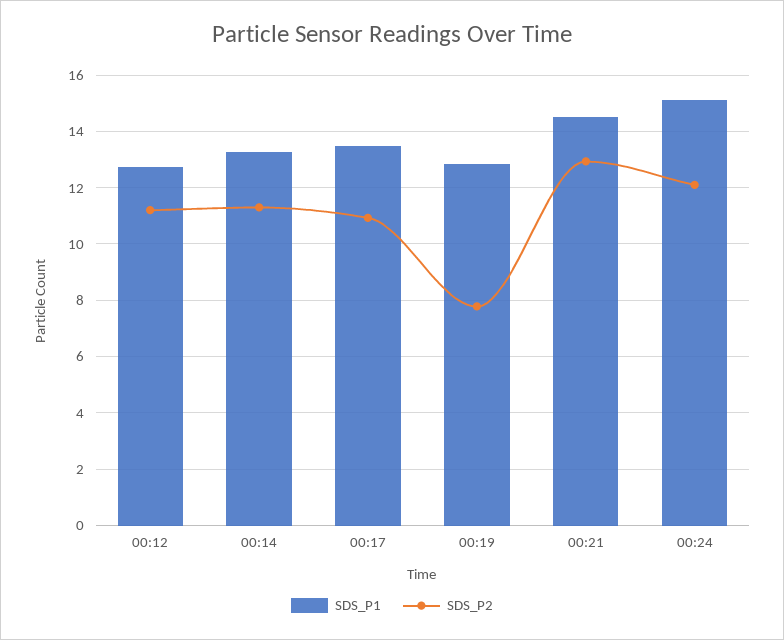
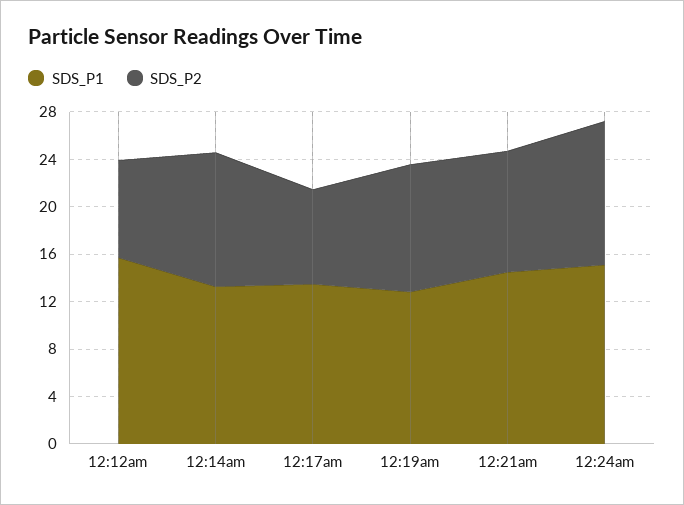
  {
    "SDS_P1": {
-     "00:12": 12.75,
+     "00:12": 16,
      "00:14": 13.25,
      "00:17": 13.5,
      "00:19": 12.75,
      "00:21": 14.5,
      "00:24": 15
    },
    "SDS_P2": {
-     "00:12": 11.25,
+     "00:12": 8,
      "00:14": 11.25,
-     "00:17": 11,
+     "00:17": 8,
-     "00:19": 7.75,
+     "00:19": 11,
-     "00:21": 13,
+     "00:21": 10,
      "00:24": 12
    }
  }

